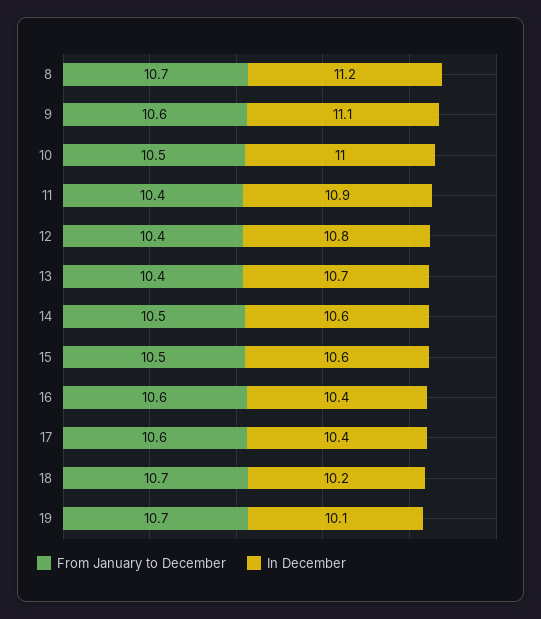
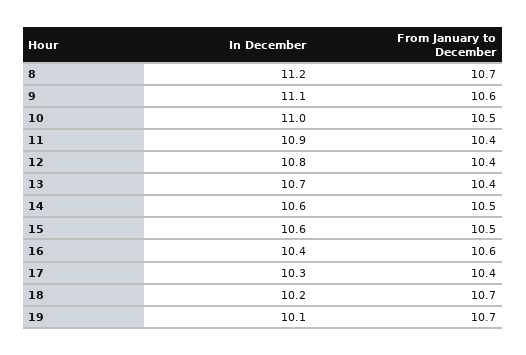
  {
    "From January to December": {
      "8": 10.7,
      "9": 10.6,
      "10": 10.5,
      "11": 10.4,
      "12": 10.4,
      "13": 10.4,
      "14": 10.5,
      "15": 10.5,
      "16": 10.6,
-     "17": 10.6,
+     "17": 10.4,
      "18": 10.7,
      "19": 10.7
    },
    "In December": {
      "8": 11.2,
      "9": 11.1,
      "10": 11,
      "11": 10.9,
      "12": 10.8,
      "13": 10.7,
      "14": 10.6,
      "15": 10.6,
      "16": 10.4,
-     "17": 10.4,
+     "17": 10.3,
      "18": 10.2,
      "19": 10.1
    }
  }

